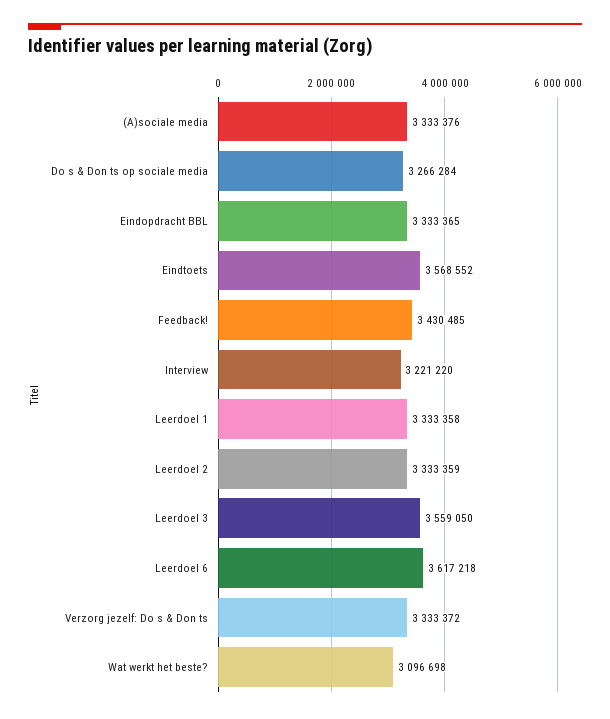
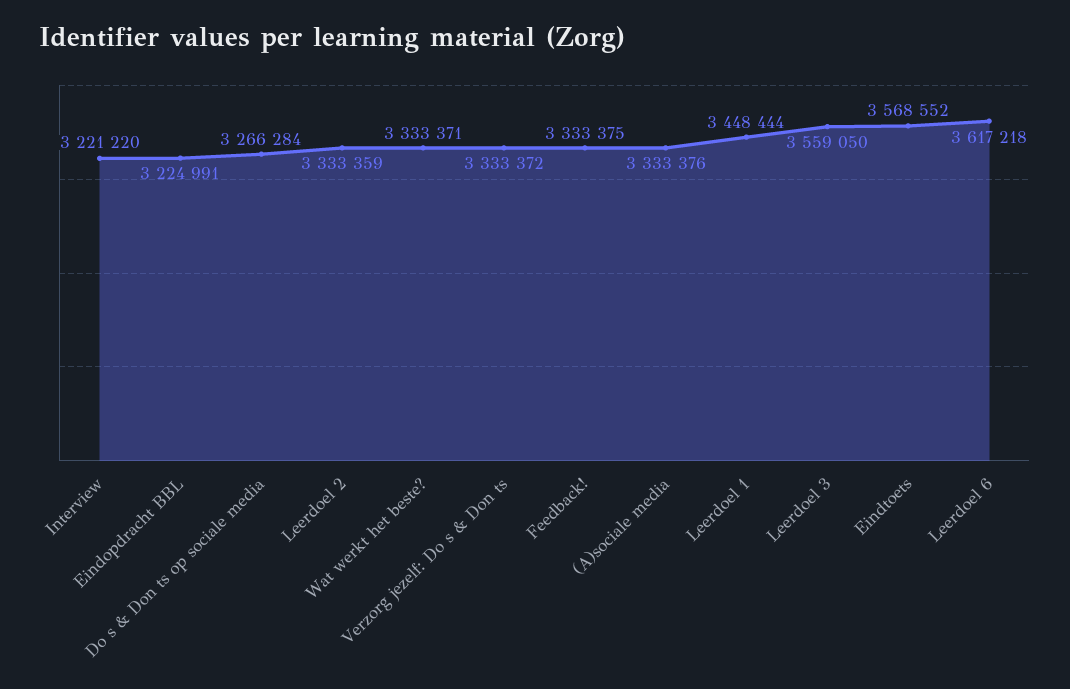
  {
    "(A)sociale media": 3333376,
    "Do s & Don ts op sociale media": 3266284,
-   "Eindopdracht BBL": 3333365,
+   "Eindopdracht BBL": 3224991,
    "Eindtoets": 3568552,
-   "Feedback!": 3430485,
+   "Feedback!": 3333375,
    "Interview": 3221220,
-   "Leerdoel 1": 3333358,
+   "Leerdoel 1": 3448444,
    "Leerdoel 2": 3333359,
    "Leerdoel 3": 3559050,
    "Leerdoel 6": 3617218,
    "Verzorg jezelf: Do s & Don ts": 3333372,
-   "Wat werkt het beste?": 3096698
+   "Wat werkt het beste?": 3333371
  }

